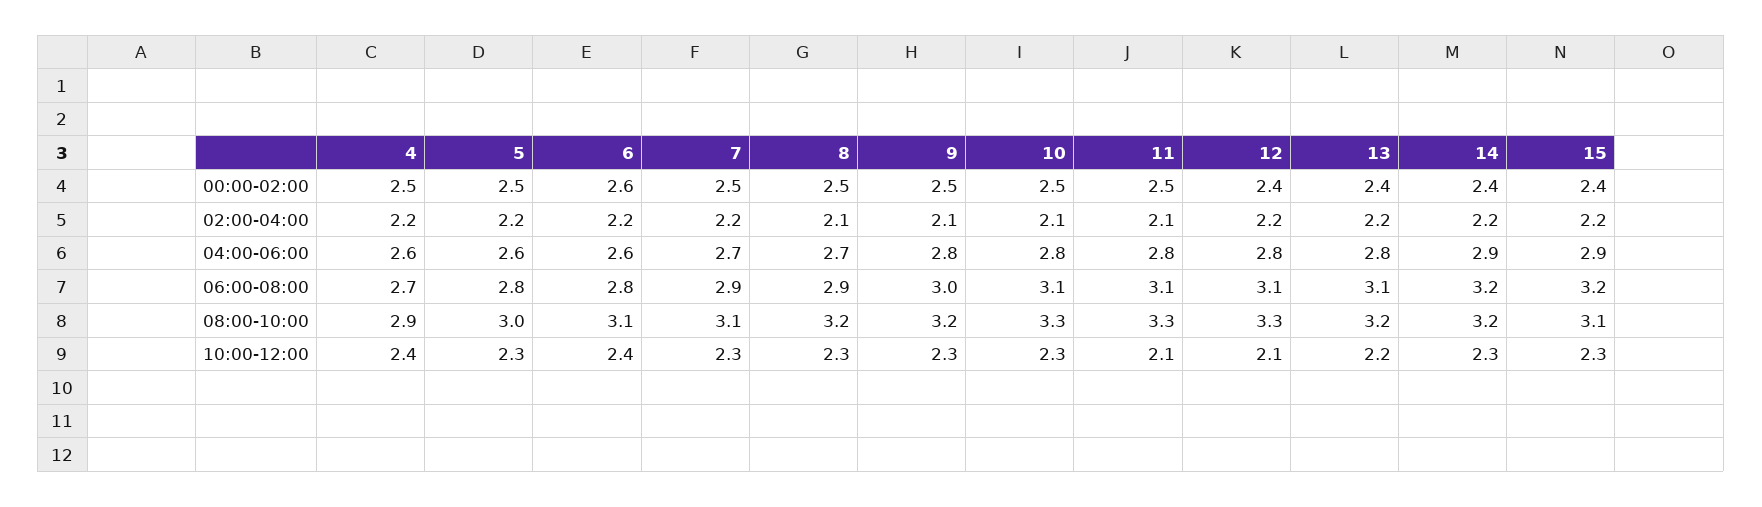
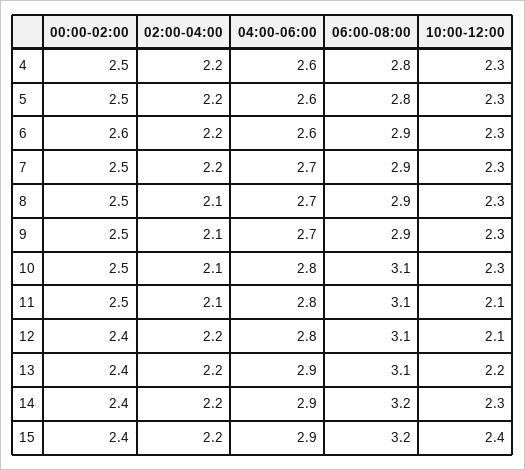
  {
    "4": {
      "00:00-02:00": 2.5,
      "02:00-04:00": 2.2,
      "04:00-06:00": 2.6,
-     "06:00-08:00": 2.7,
+     "06:00-08:00": 2.8,
-     "08:00-10:00": 2.9,
-     "10:00-12:00": 2.4
+     "10:00-12:00": 2.3
    },
    "5": {
      "00:00-02:00": 2.5,
      "02:00-04:00": 2.2,
      "04:00-06:00": 2.6,
      "06:00-08:00": 2.8,
-     "08:00-10:00": 3,
      "10:00-12:00": 2.3
    },
    "6": {
      "00:00-02:00": 2.6,
      "02:00-04:00": 2.2,
      "04:00-06:00": 2.6,
-     "06:00-08:00": 2.8,
+     "06:00-08:00": 2.9,
-     "08:00-10:00": 3.1,
-     "10:00-12:00": 2.4
+     "10:00-12:00": 2.3
    },
    "7": {
      "00:00-02:00": 2.5,
      "02:00-04:00": 2.2,
      "04:00-06:00": 2.7,
      "06:00-08:00": 2.9,
-     "08:00-10:00": 3.1,
      "10:00-12:00": 2.3
    },
    "8": {
      "00:00-02:00": 2.5,
      "02:00-04:00": 2.1,
      "04:00-06:00": 2.7,
      "06:00-08:00": 2.9,
-     "08:00-10:00": 3.2,
      "10:00-12:00": 2.3
    },
    "9": {
      "00:00-02:00": 2.5,
      "02:00-04:00": 2.1,
-     "04:00-06:00": 2.8,
+     "04:00-06:00": 2.7,
-     "06:00-08:00": 3,
+     "06:00-08:00": 2.9,
-     "08:00-10:00": 3.2,
      "10:00-12:00": 2.3
    },
    "10": {
      "00:00-02:00": 2.5,
      "02:00-04:00": 2.1,
      "04:00-06:00": 2.8,
      "06:00-08:00": 3.1,
-     "08:00-10:00": 3.3,
      "10:00-12:00": 2.3
    },
    "11": {
      "00:00-02:00": 2.5,
      "02:00-04:00": 2.1,
      "04:00-06:00": 2.8,
      "06:00-08:00": 3.1,
-     "08:00-10:00": 3.3,
      "10:00-12:00": 2.1
    },
    "12": {
      "00:00-02:00": 2.4,
      "02:00-04:00": 2.2,
      "04:00-06:00": 2.8,
      "06:00-08:00": 3.1,
-     "08:00-10:00": 3.3,
      "10:00-12:00": 2.1
    },
    "13": {
      "00:00-02:00": 2.4,
      "02:00-04:00": 2.2,
-     "04:00-06:00": 2.8,
+     "04:00-06:00": 2.9,
      "06:00-08:00": 3.1,
-     "08:00-10:00": 3.2,
      "10:00-12:00": 2.2
    },
    "14": {
      "00:00-02:00": 2.4,
      "02:00-04:00": 2.2,
      "04:00-06:00": 2.9,
      "06:00-08:00": 3.2,
-     "08:00-10:00": 3.2,
      "10:00-12:00": 2.3
    },
    "15": {
      "00:00-02:00": 2.4,
      "02:00-04:00": 2.2,
      "04:00-06:00": 2.9,
      "06:00-08:00": 3.2,
-     "08:00-10:00": 3.1,
-     "10:00-12:00": 2.3
+     "10:00-12:00": 2.4
    }
  }

